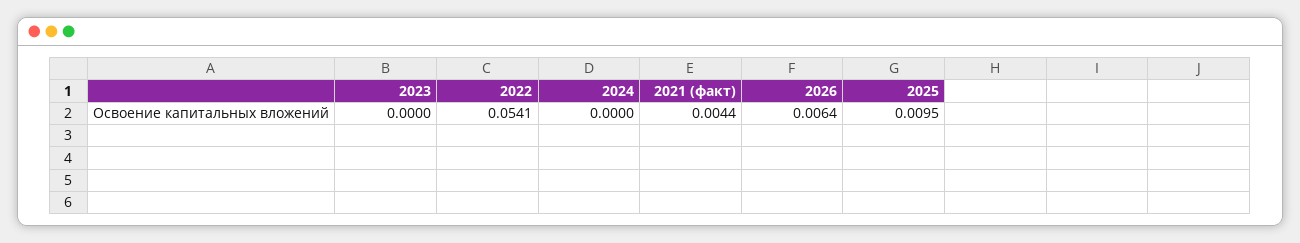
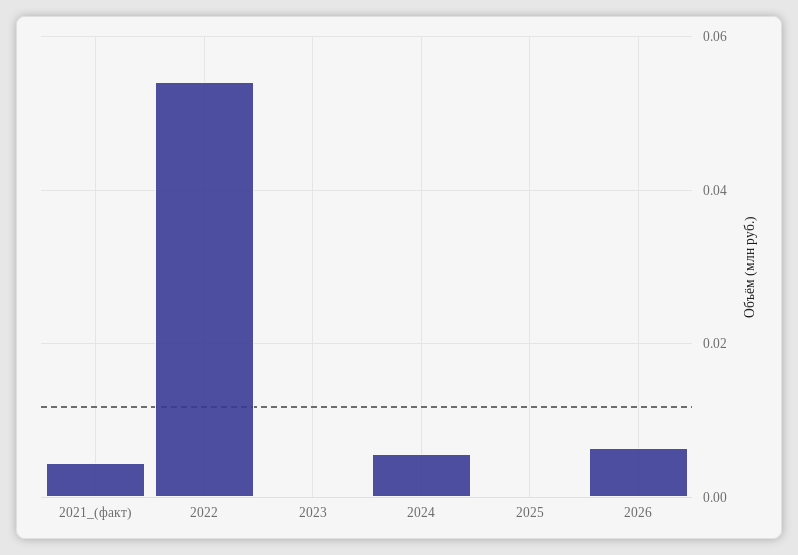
  {
    "2023": 0,
    "2022": 0.0541,
-   "2024": 0,
+   "2024": 0.006,
    "2021 (факт)": 0.0044,
    "2026": 0.0064,
-   "2025": 0.0095
+   "2025": 0
  }

